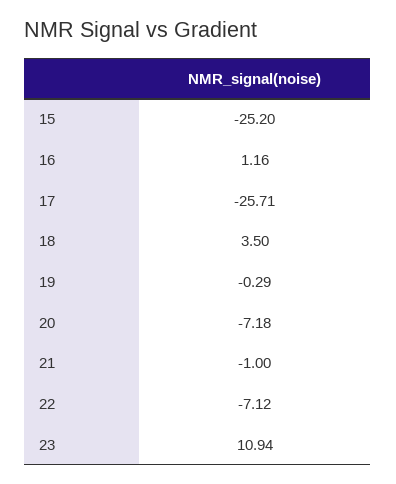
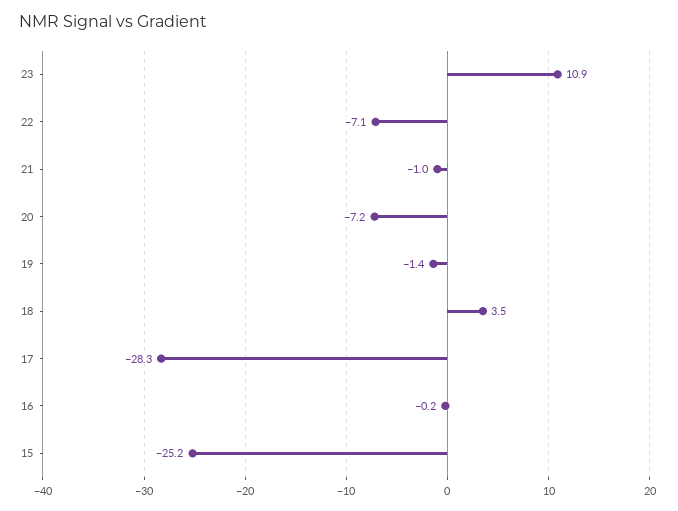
  {
    "15": -25.2,
-   "16": 1.16,
+   "16": -0.2,
-   "17": -25.71,
+   "17": -28.3,
    "18": 3.5,
-   "19": -0.29,
+   "19": -1.4,
    "20": -7.18,
    "21": -1,
    "22": -7.12,
    "23": 10.94
  }

